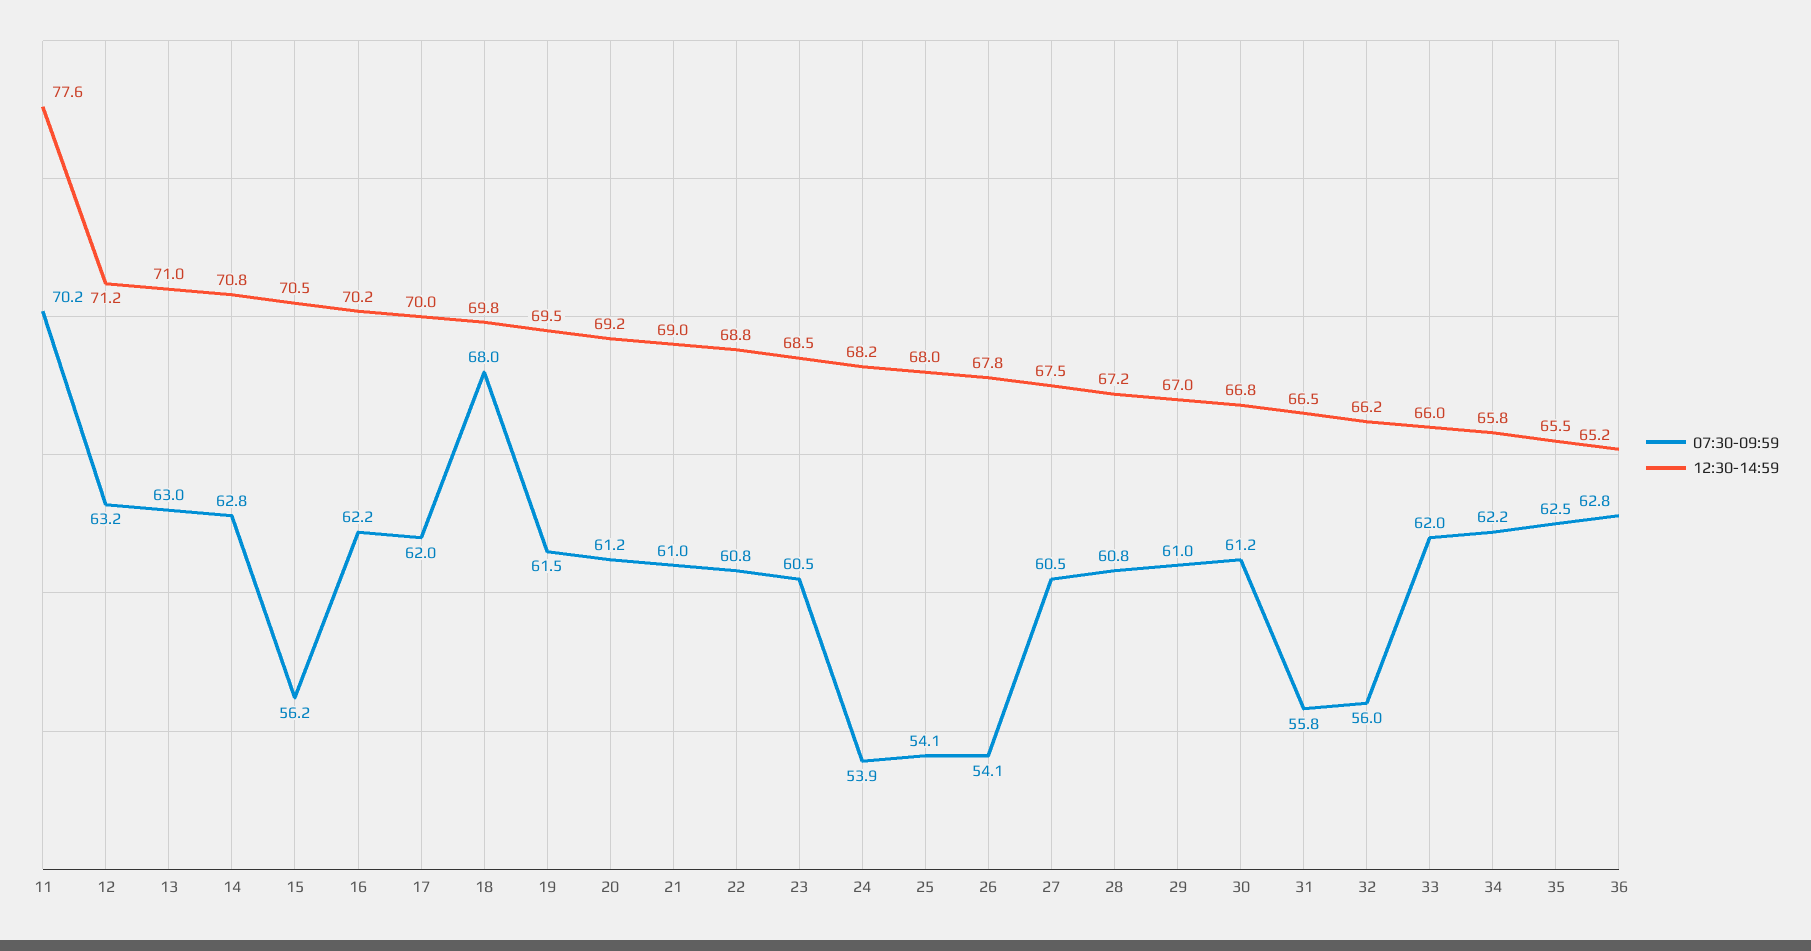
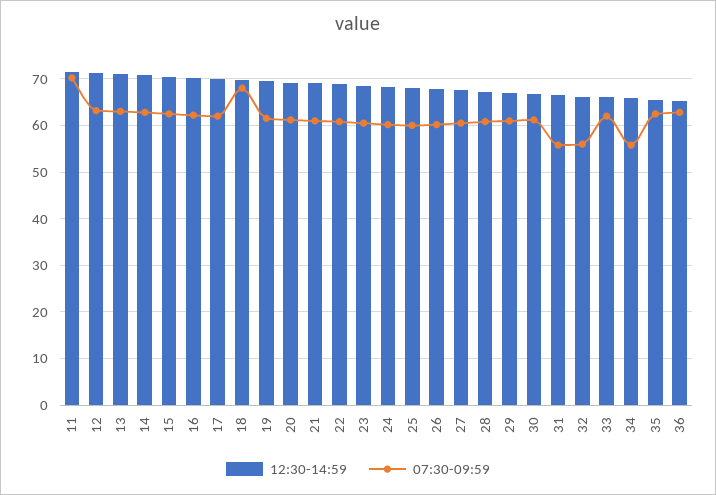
  {
    "07:30-09:59": {
      "11": 70.2,
      "12": 63.2,
      "13": 63,
      "14": 62.8,
-     "15": 56.2,
+     "15": 62,
      "16": 62.2,
      "17": 62,
      "18": 68,
      "19": 61.5,
      "20": 61.2,
      "21": 61,
      "22": 60.8,
      "23": 60.5,
-     "24": 53.9,
+     "24": 60,
-     "25": 54.1,
+     "25": 60,
-     "26": 54.1,
+     "26": 60,
      "27": 60.5,
      "28": 60.8,
      "29": 61,
      "30": 61.2,
      "31": 55.8,
      "32": 56,
      "33": 62,
-     "34": 62.2,
+     "34": 56,
      "35": 62.5,
      "36": 62.8
    },
    "12:30-14:59": {
-     "11": 77.6,
+     "11": 72,
      "12": 71.2,
      "13": 71,
      "14": 70.8,
      "15": 70.5,
      "16": 70.2,
      "17": 70,
      "18": 69.8,
      "19": 69.5,
      "20": 69.2,
      "21": 69,
      "22": 68.8,
      "23": 68.5,
      "24": 68.2,
      "25": 68,
      "26": 67.8,
      "27": 67.5,
      "28": 67.2,
      "29": 67,
      "30": 66.8,
      "31": 66.5,
      "32": 66.2,
      "33": 66,
      "34": 65.8,
      "35": 65.5,
      "36": 65.2
    }
  }

